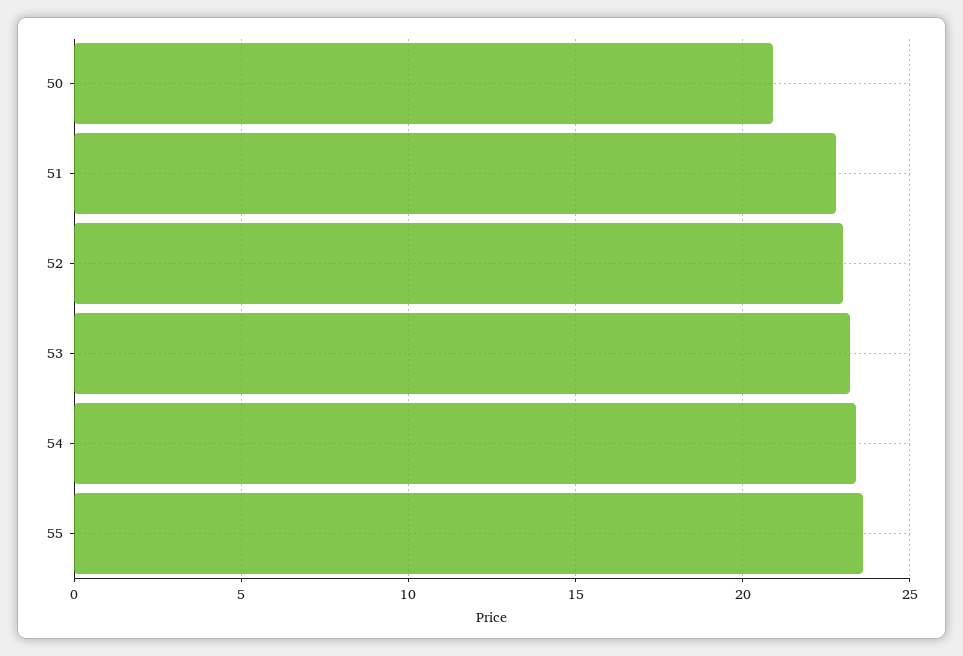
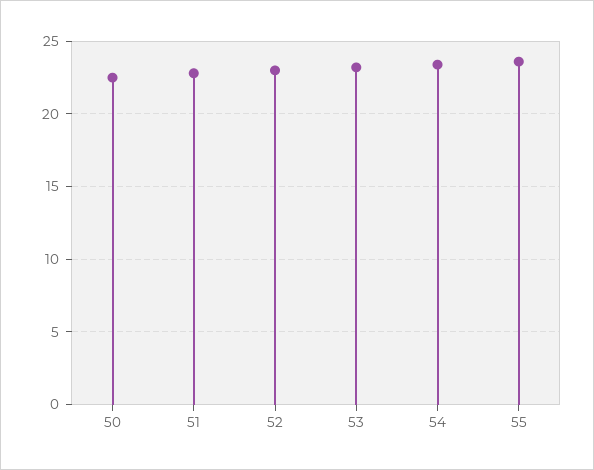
  {
-   "50": 21,
+   "50": 22.5,
    "51": 23,
    "52": 23,
    "53": 23,
    "54": 23.5,
    "55": 23.5
  }

